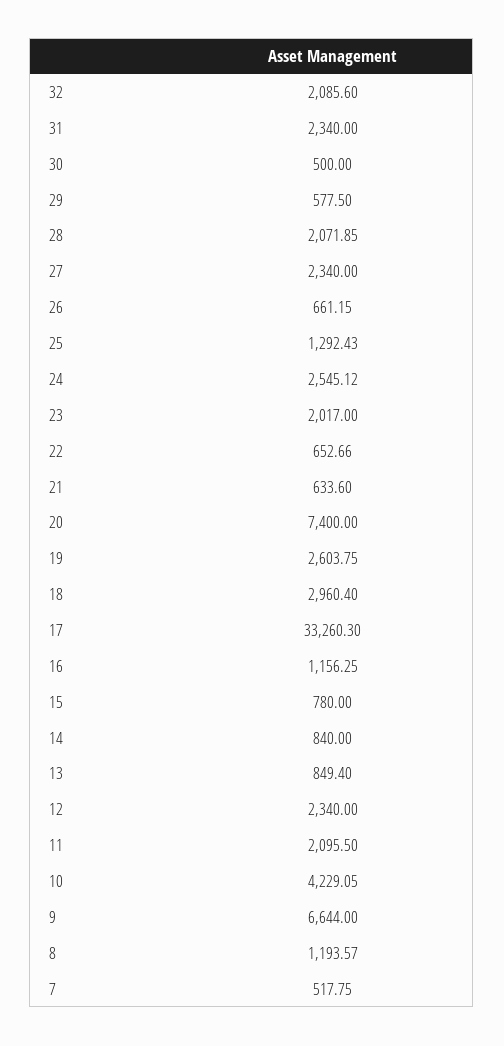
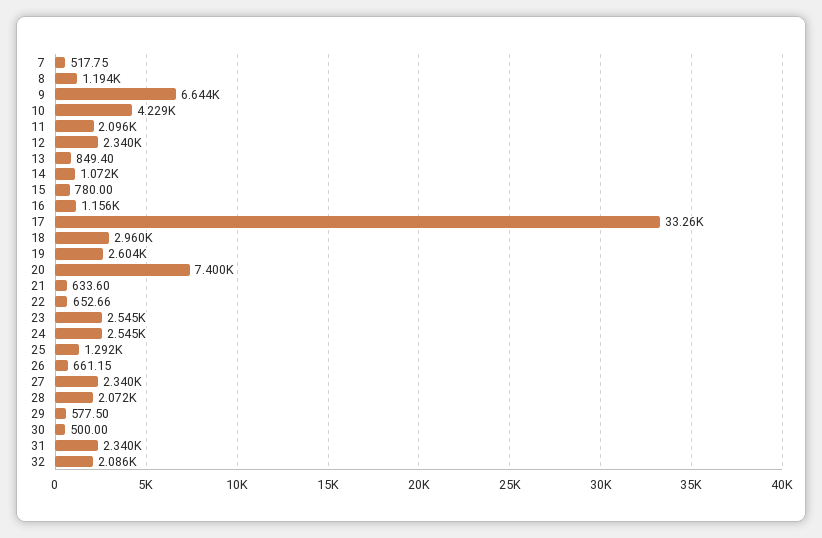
  {
    "32": 2085.6,
    "31": 2340,
    "30": 500,
    "29": 577.5,
    "28": 2071.85,
    "27": 2340,
    "26": 661.15,
    "25": 1292.43,
    "24": 2545.12,
-   "23": 2017,
+   "23": 2545,
    "22": 652.66,
    "21": 633.6,
    "20": 7400,
    "19": 2603.75,
    "18": 2960.4,
    "17": 33260.3,
    "16": 1156.25,
    "15": 780,
-   "14": 840,
+   "14": 1072,
    "13": 849.4,
    "12": 2340,
    "11": 2095.5,
    "10": 4229.05,
    "9": 6644,
    "8": 1193.57,
    "7": 517.75
  }

